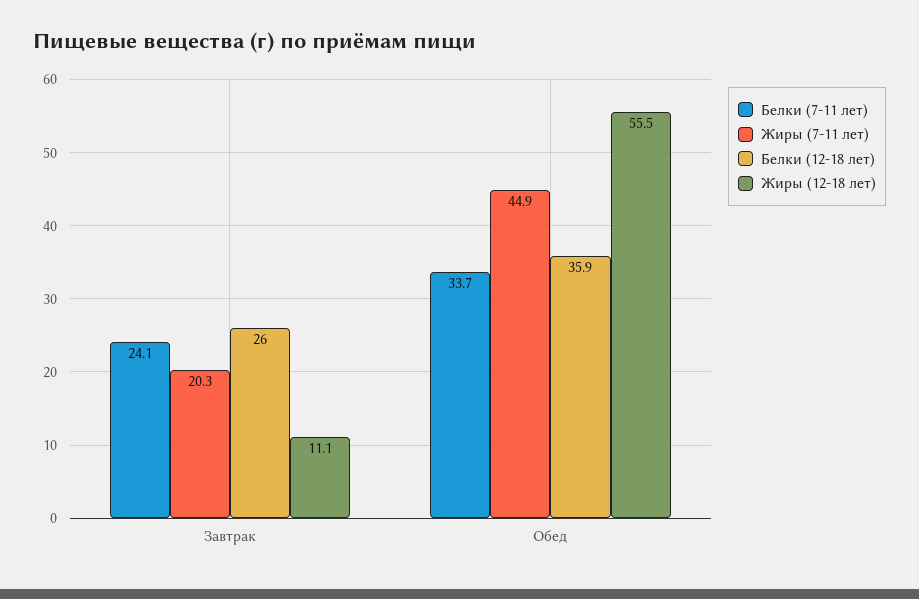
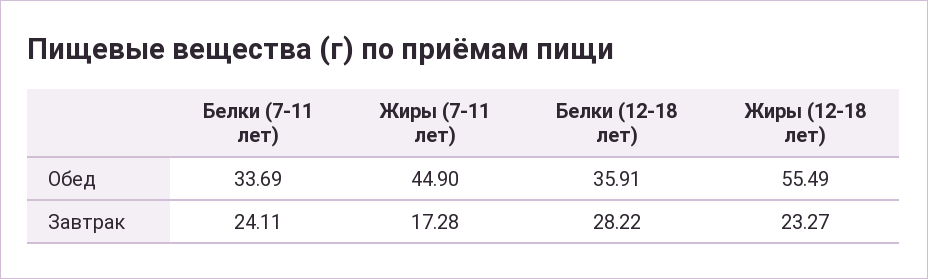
  {
    "Белки (7-11 лет)": {
      "Завтрак": 24.11,
      "Обед": 33.69
    },
    "Жиры (7-11 лет)": {
-     "Завтрак": 20.3,
+     "Завтрак": 17.28,
      "Обед": 44.9
    },
    "Белки (12-18 лет)": {
-     "Завтрак": 26,
+     "Завтрак": 28.22,
      "Обед": 35.91
    },
    "Жиры (12-18 лет)": {
-     "Завтрак": 11.1,
+     "Завтрак": 23.27,
      "Обед": 55.49
    }
  }

